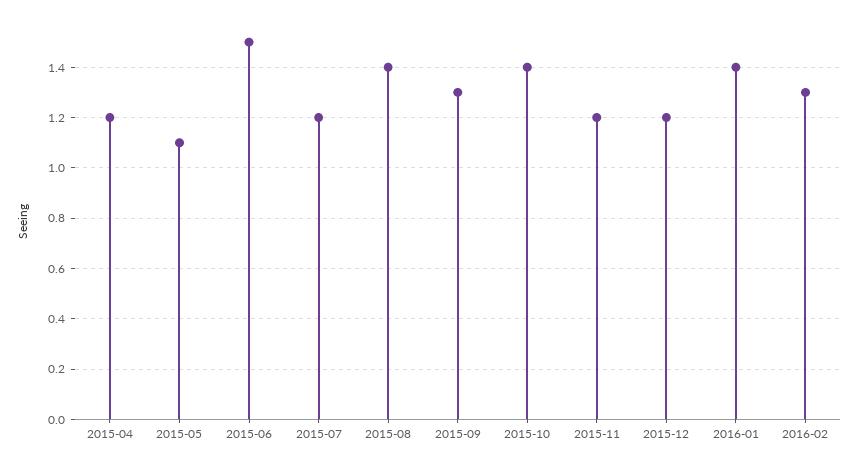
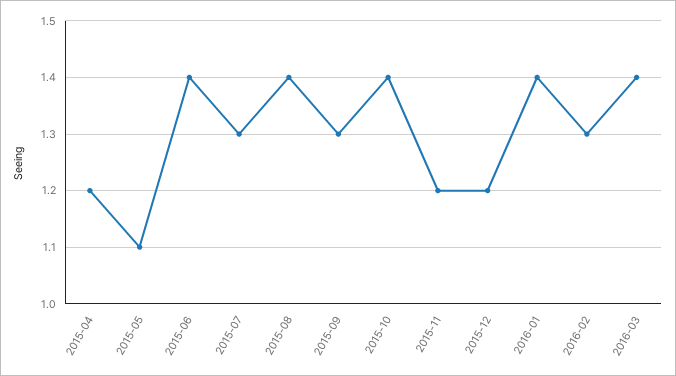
  {
    "2015-04": 1.2,
    "2015-05": 1.1,
-   "2015-06": 1.5,
+   "2015-06": 1.4,
-   "2015-07": 1.2,
+   "2015-07": 1.3,
    "2015-08": 1.4,
    "2015-09": 1.3,
    "2015-10": 1.4,
    "2015-11": 1.2,
    "2015-12": 1.2,
    "2016-01": 1.4,
-   "2016-02": 1.3
+   "2016-02": 1.3,
+   "2016-03": 1.4
  }

